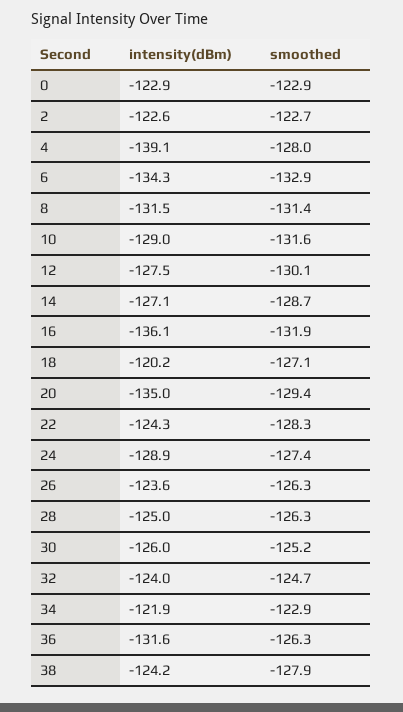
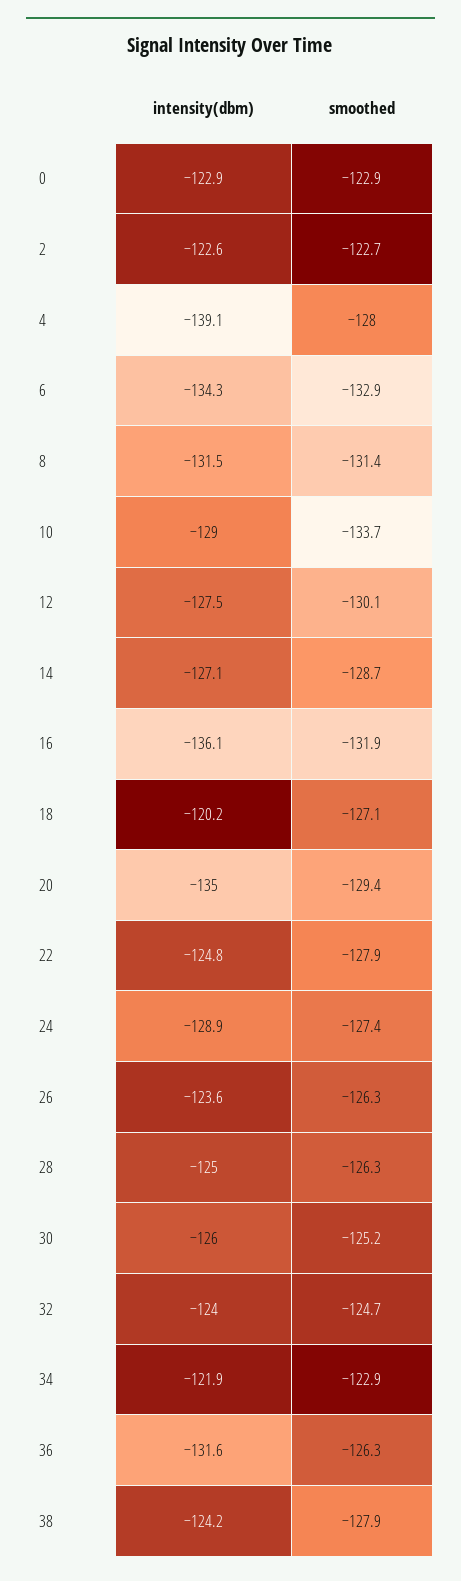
  {
    "intensity(dBm)": {
      "0": -122.9,
      "2": -122.6,
      "4": -139.1,
      "6": -134.3,
      "8": -131.5,
      "10": -129,
      "12": -127.5,
      "14": -127.1,
      "16": -136.1,
      "18": -120.2,
      "20": -135,
-     "22": -124.3,
+     "22": -124.8,
      "24": -128.9,
      "26": -123.6,
      "28": -125,
      "30": -126,
      "32": -124,
      "34": -121.9,
      "36": -131.6,
      "38": -124.2
    },
    "smoothed": {
      "0": -122.9,
      "2": -122.7,
      "4": -128,
      "6": -132.9,
      "8": -131.4,
-     "10": -131.6,
+     "10": -133.7,
      "12": -130.1,
      "14": -128.7,
      "16": -131.9,
      "18": -127.1,
      "20": -129.4,
-     "22": -128.3,
+     "22": -127.9,
      "24": -127.4,
      "26": -126.3,
      "28": -126.3,
      "30": -125.2,
      "32": -124.7,
      "34": -122.9,
      "36": -126.3,
      "38": -127.9
    }
  }

